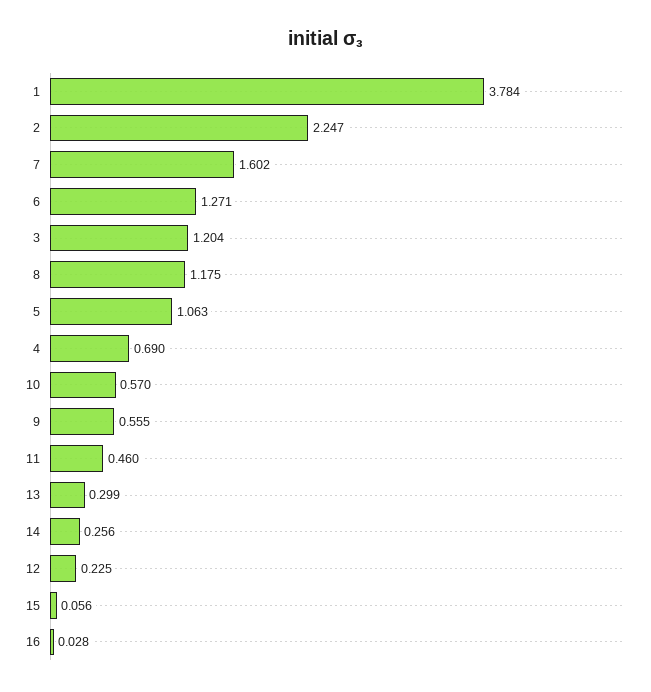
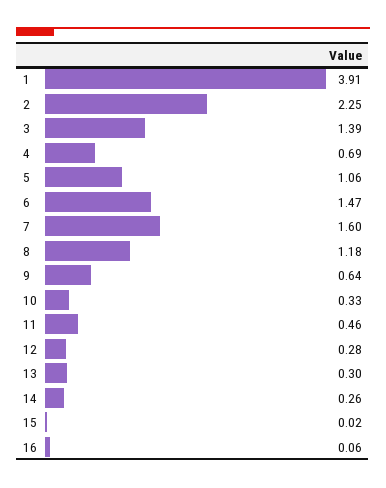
  {
-   "1": 3.784,
+   "1": 3.91,
    "2": 2.247,
    "7": 1.602,
-   "6": 1.271,
+   "6": 1.47,
-   "3": 1.204,
+   "3": 1.39,
    "8": 1.175,
    "5": 1.063,
    "4": 0.69,
-   "10": 0.57,
+   "10": 0.33,
-   "9": 0.555,
+   "9": 0.64,
    "11": 0.46,
    "13": 0.299,
    "14": 0.256,
-   "12": 0.225,
+   "12": 0.28,
-   "15": 0.056,
+   "15": 0.02,
-   "16": 0.028
+   "16": 0.06
  }

